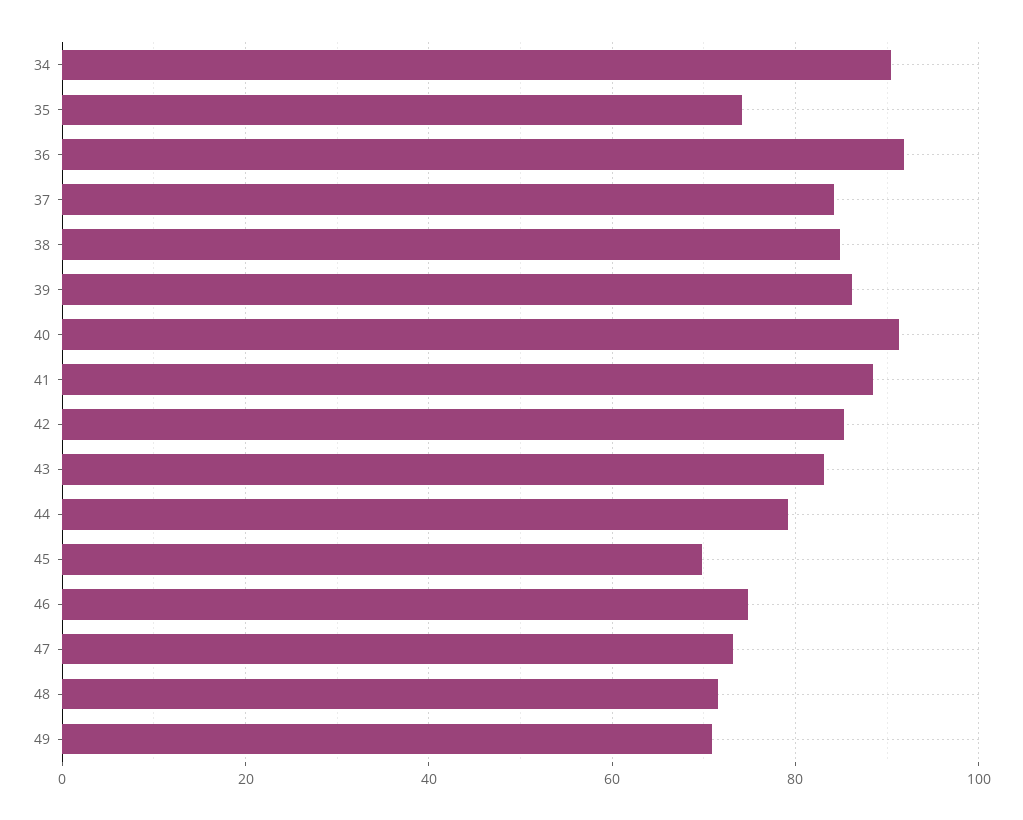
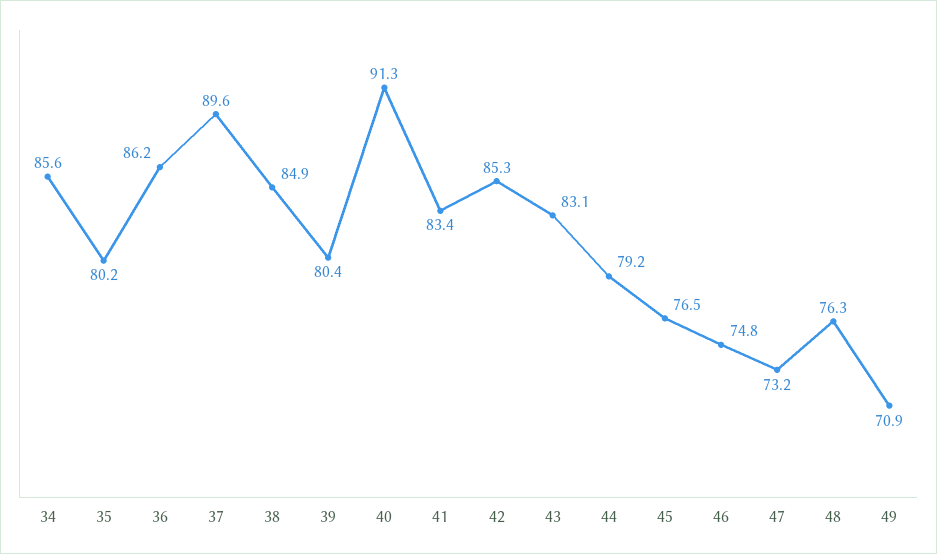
  {
-   "34": 90,
+   "34": 85.6,
-   "35": 74,
+   "35": 80.2,
-   "36": 92,
+   "36": 86.2,
-   "37": 84,
+   "37": 89.6,
    "38": 84.9,
-   "39": 86,
+   "39": 80.4,
    "40": 91.3,
-   "41": 88,
+   "41": 83.4,
    "42": 85.3,
    "43": 83.1,
    "44": 79.2,
-   "45": 70,
+   "45": 76.5,
    "46": 74.8,
    "47": 73.2,
-   "48": 72,
+   "48": 76.3,
    "49": 70.9
  }

